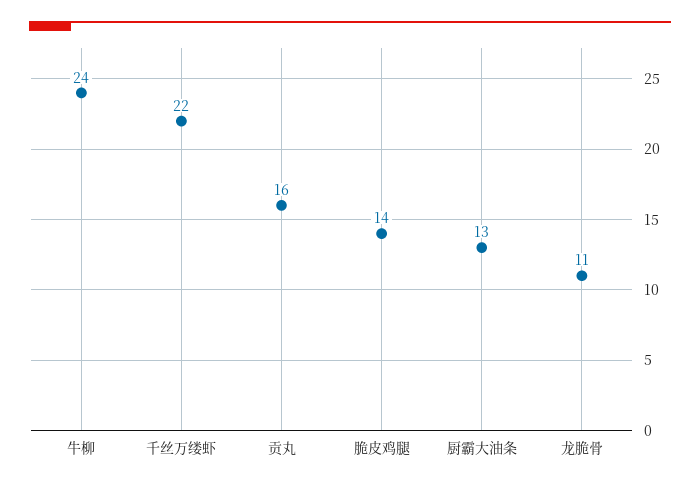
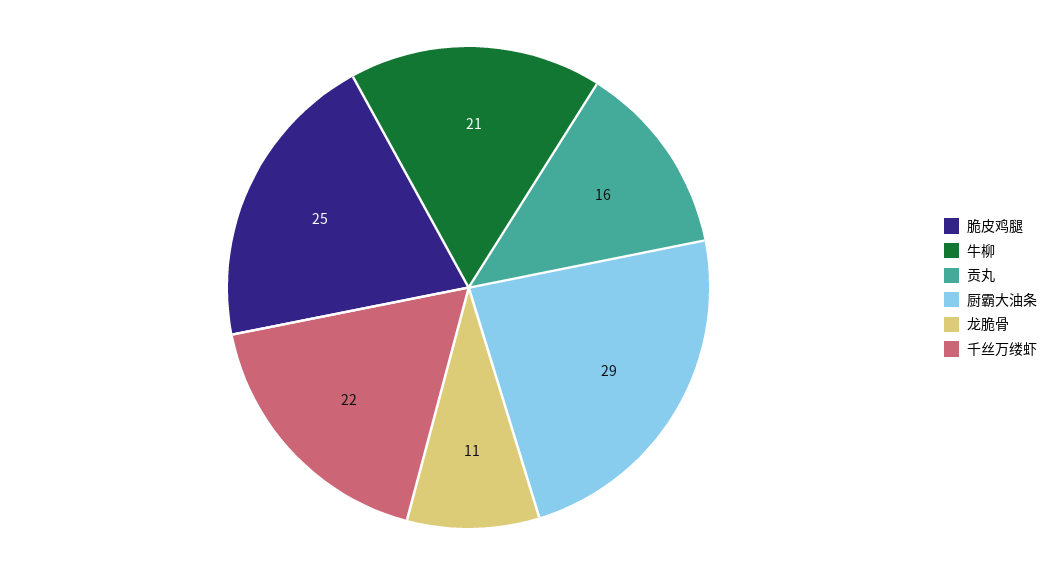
  {
-   "牛柳": 24,
+   "牛柳": 21,
    "千丝万缕虾": 22,
    "贡丸": 16,
-   "脆皮鸡腿": 14,
+   "脆皮鸡腿": 25,
-   "厨霸大油条": 13,
+   "厨霸大油条": 29,
    "龙脆骨": 11
  }

